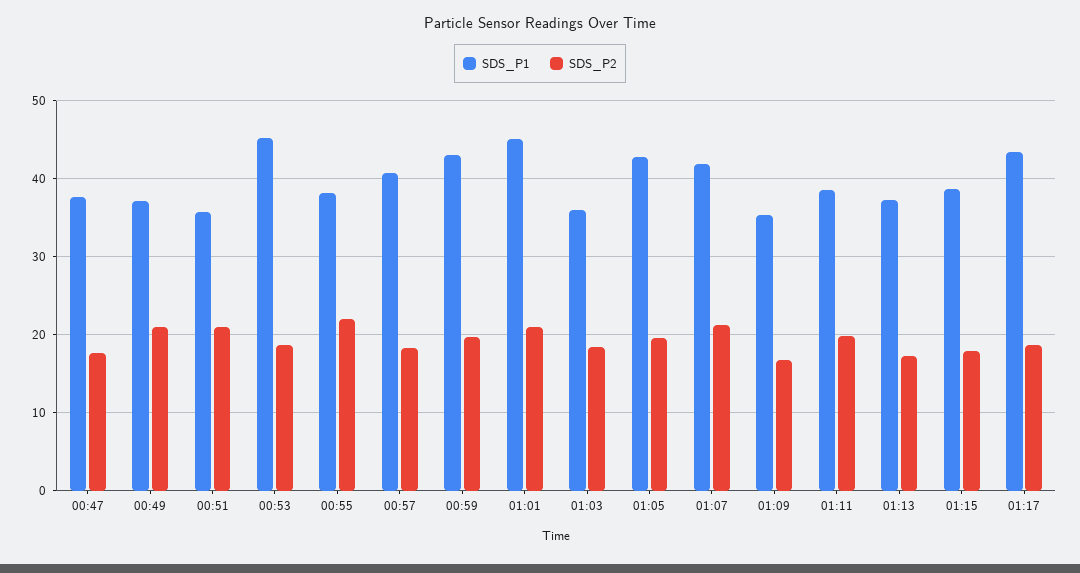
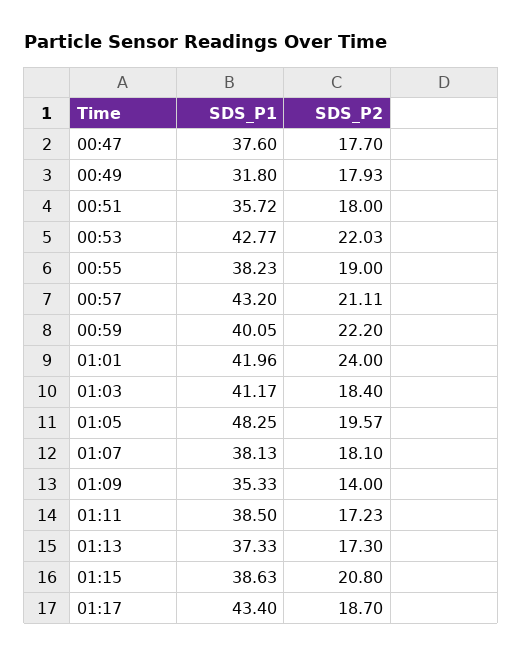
  {
    "SDS_P1": {
      "00:47": 37.6,
-     "00:49": 37,
+     "00:49": 31.8,
      "00:51": 35.72,
-     "00:53": 45,
+     "00:53": 42.77,
      "00:55": 38.23,
-     "00:57": 41,
+     "00:57": 43.2,
-     "00:59": 43,
+     "00:59": 40.05,
-     "01:01": 45,
+     "01:01": 41.96,
-     "01:03": 36,
+     "01:03": 41.17,
-     "01:05": 43,
+     "01:05": 48.25,
-     "01:07": 42,
+     "01:07": 38.13,
      "01:09": 35.33,
      "01:11": 38.5,
      "01:13": 37.33,
      "01:15": 38.63,
      "01:17": 43.4
    },
    "SDS_P2": {
      "00:47": 17.7,
-     "00:49": 21,
+     "00:49": 17.93,
-     "00:51": 21,
+     "00:51": 18,
-     "00:53": 19,
+     "00:53": 22.03,
-     "00:55": 22,
+     "00:55": 19,
-     "00:57": 18,
+     "00:57": 21.11,
-     "00:59": 20,
+     "00:59": 22.2,
-     "01:01": 21,
+     "01:01": 24,
      "01:03": 18.4,
      "01:05": 19.57,
-     "01:07": 21,
+     "01:07": 18.1,
-     "01:09": 17,
+     "01:09": 14,
-     "01:11": 20,
+     "01:11": 17.23,
      "01:13": 17.3,
-     "01:15": 18,
+     "01:15": 20.8,
      "01:17": 18.7
    }
  }

